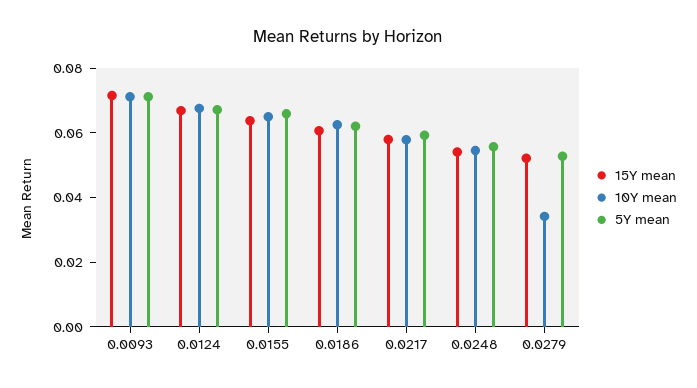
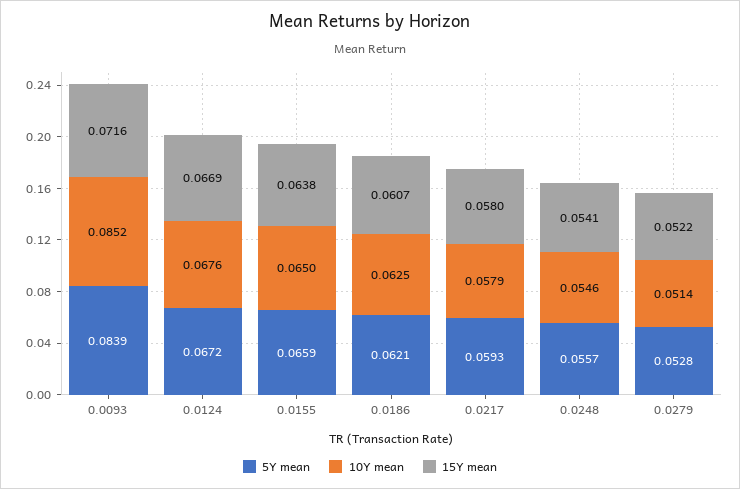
  {
    "15Y mean": {
      "0.0093": 0.0716,
      "0.0124": 0.0669,
      "0.0155": 0.0638,
      "0.0186": 0.0607,
      "0.0217": 0.058,
      "0.0248": 0.0541,
      "0.0279": 0.0522
    },
    "10Y mean": {
-     "0.0093": 0.07,
+     "0.0093": 0.0852,
      "0.0124": 0.0676,
      "0.0155": 0.065,
      "0.0186": 0.0625,
      "0.0217": 0.0579,
      "0.0248": 0.0546,
-     "0.0279": 0.035
+     "0.0279": 0.0514
    },
    "5Y mean": {
-     "0.0093": 0.07,
+     "0.0093": 0.0839,
      "0.0124": 0.0672,
      "0.0155": 0.0659,
      "0.0186": 0.0621,
      "0.0217": 0.0593,
      "0.0248": 0.0557,
      "0.0279": 0.0528
    }
  }

